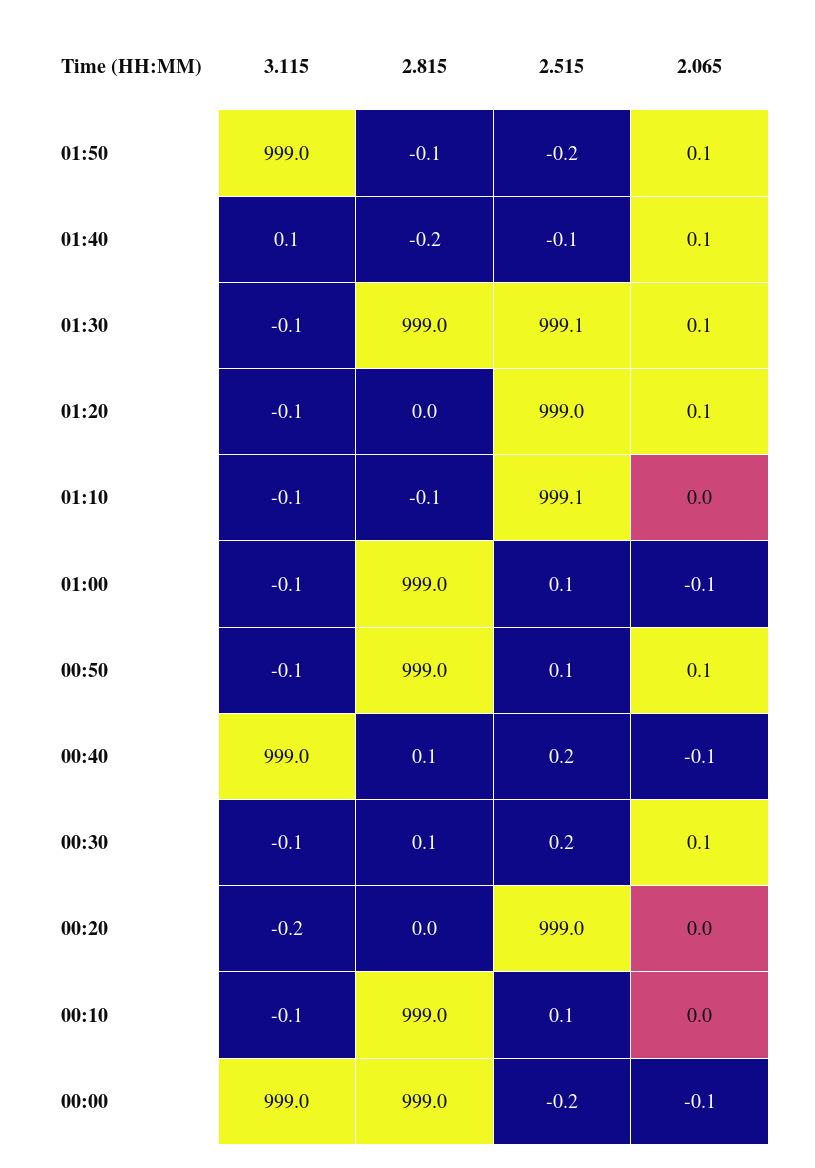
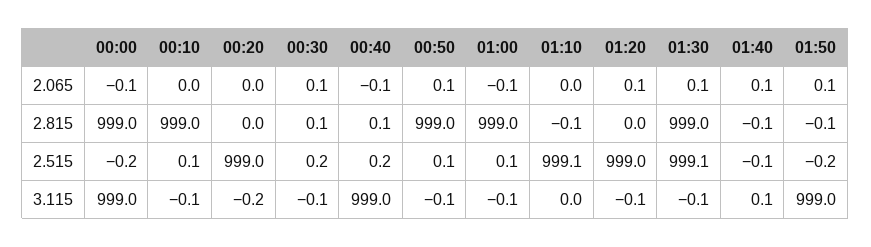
  {
    "3.115": {
      "01:50": 999,
      "01:40": 0.1,
      "01:30": -0.1,
      "01:20": -0.1,
-     "01:10": -0.1,
+     "01:10": 0,
      "01:00": -0.1,
      "00:50": -0.1,
      "00:40": 999,
      "00:30": -0.1,
      "00:20": -0.2,
      "00:10": -0.1,
      "00:00": 999
    },
    "2.815": {
      "01:50": -0.1,
-     "01:40": -0.2,
+     "01:40": -0.1,
      "01:30": 999,
      "01:20": 0,
      "01:10": -0.1,
      "01:00": 999,
      "00:50": 999,
      "00:40": 0.1,
      "00:30": 0.1,
      "00:20": 0,
      "00:10": 999,
      "00:00": 999
    },
    "2.515": {
      "01:50": -0.2,
      "01:40": -0.1,
      "01:30": 999.1,
      "01:20": 999,
      "01:10": 999.1,
      "01:00": 0.1,
      "00:50": 0.1,
      "00:40": 0.2,
      "00:30": 0.2,
      "00:20": 999,
      "00:10": 0.1,
      "00:00": -0.2
    },
    "2.065": {
      "01:50": 0.1,
      "01:40": 0.1,
      "01:30": 0.1,
      "01:20": 0.1,
      "01:10": 0,
      "01:00": -0.1,
      "00:50": 0.1,
      "00:40": -0.1,
      "00:30": 0.1,
      "00:20": 0,
      "00:10": 0,
      "00:00": -0.1
    }
  }

